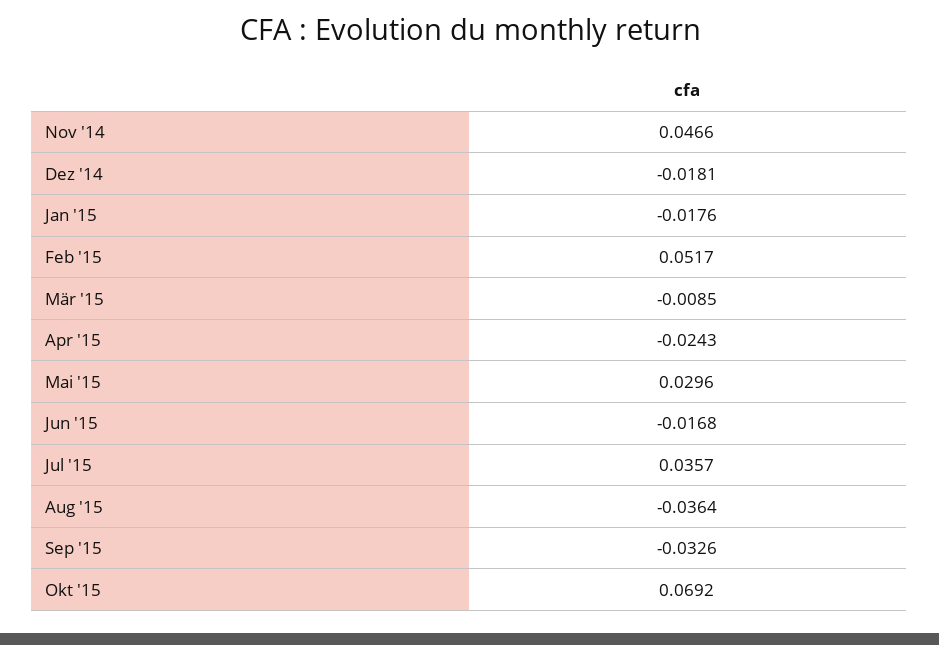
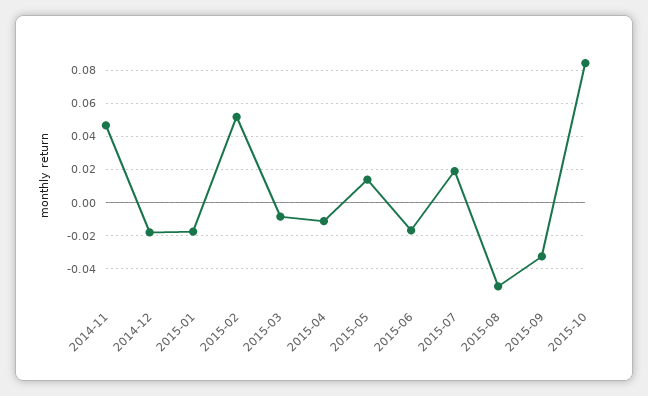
  {
    "Nov '14": 0.0466,
    "Dez '14": -0.0181,
    "Jan '15": -0.0176,
    "Feb '15": 0.0517,
    "Mär '15": -0.0085,
-   "Apr '15": -0.0243,
+   "Apr '15": -0.01,
-   "Mai '15": 0.0296,
+   "Mai '15": 0.015,
    "Jun '15": -0.0168,
-   "Jul '15": 0.0357,
+   "Jul '15": 0.02,
-   "Aug '15": -0.0364,
+   "Aug '15": -0.05,
    "Sep '15": -0.0326,
-   "Okt '15": 0.0692
+   "Okt '15": 0.085
  }

